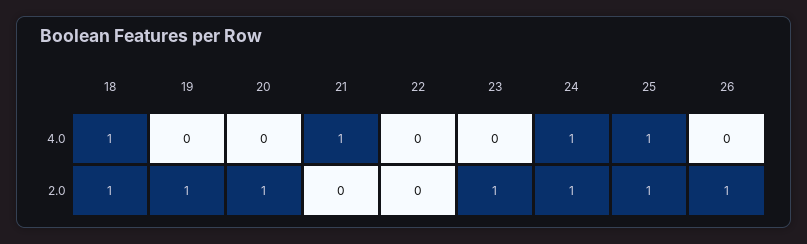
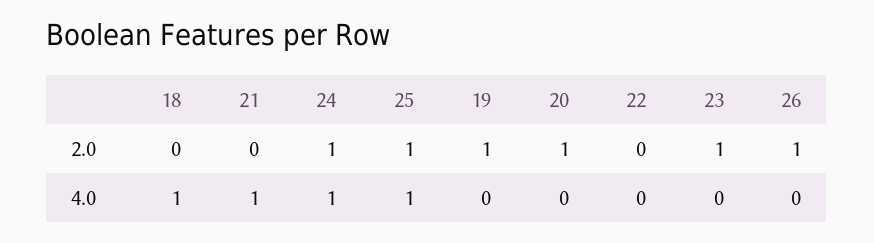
  {
    "18": {
      "4.0": 1,
-     "2.0": 1
+     "2.0": 0
    },
    "19": {
      "4.0": 0,
      "2.0": 1
    },
    "20": {
      "4.0": 0,
      "2.0": 1
    },
    "21": {
      "4.0": 1,
      "2.0": 0
    },
    "22": {
      "4.0": 0,
      "2.0": 0
    },
    "23": {
      "4.0": 0,
      "2.0": 1
    },
    "24": {
      "4.0": 1,
      "2.0": 1
    },
    "25": {
      "4.0": 1,
      "2.0": 1
    },
    "26": {
      "4.0": 0,
      "2.0": 1
    }
  }

